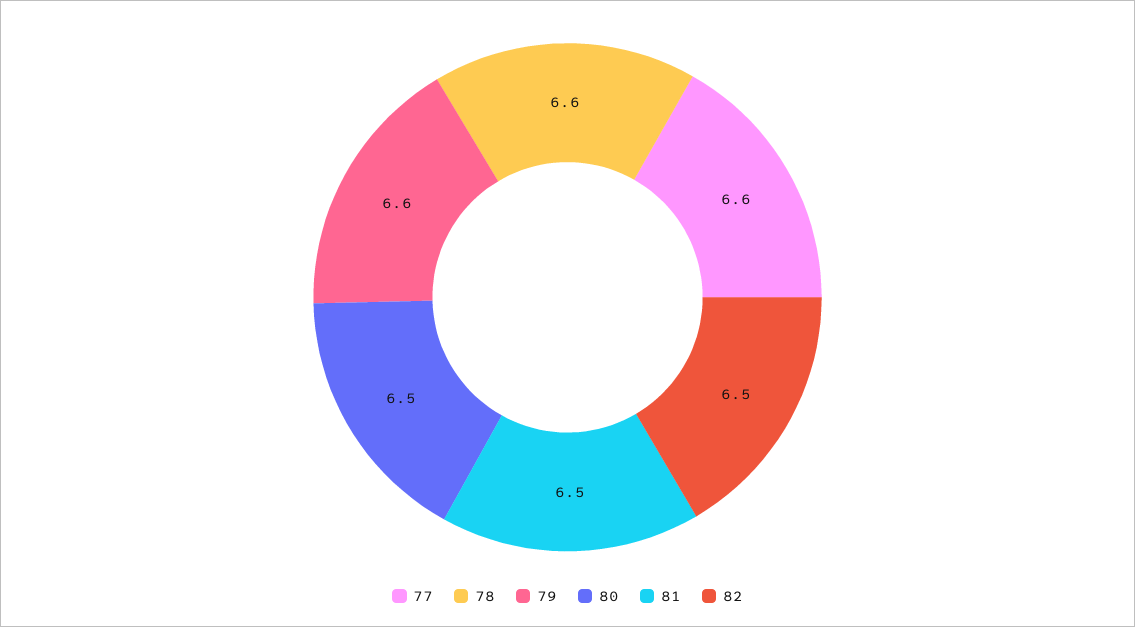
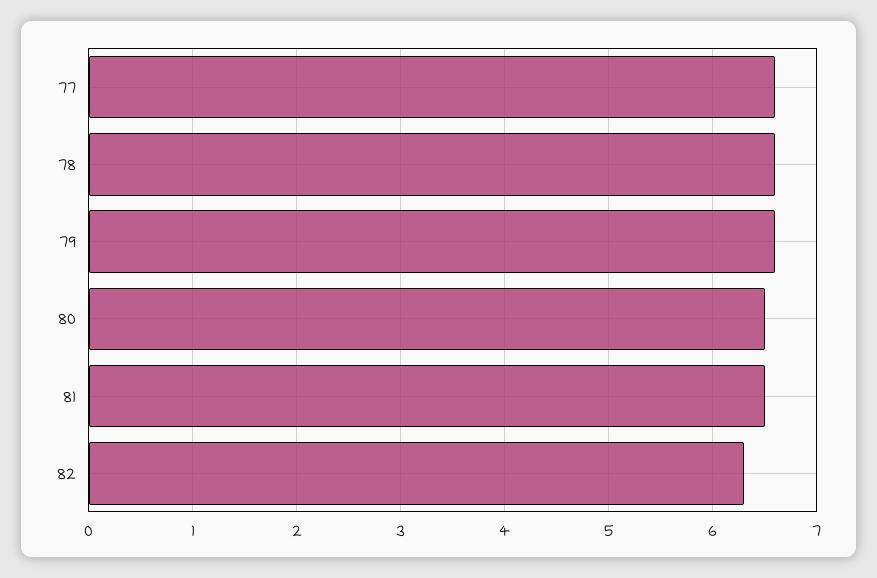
  {
    "77": 6.6,
    "78": 6.6,
    "79": 6.6,
    "80": 6.5,
    "81": 6.5,
-   "82": 6.5
+   "82": 6.3
  }

